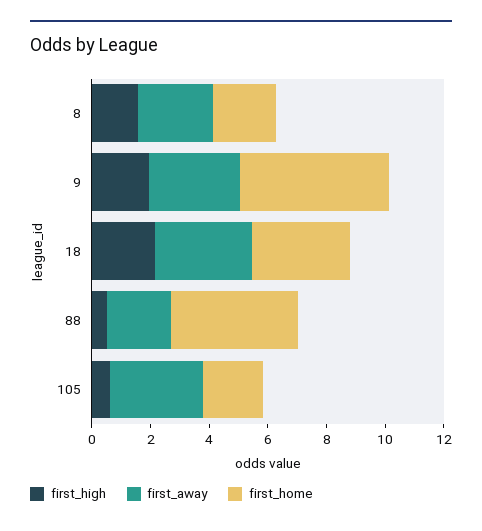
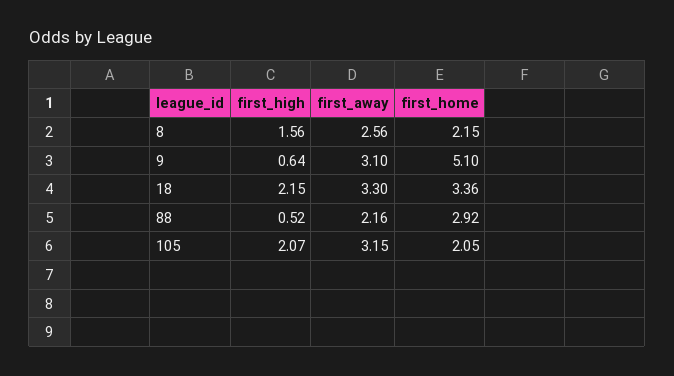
  {
    "first_high": {
      "8": 1.56,
-     "9": 2,
+     "9": 0.64,
      "18": 2.15,
      "88": 0.52,
-     "105": 0.5
+     "105": 2.07
    },
    "first_away": {
      "8": 2.56,
      "9": 3.1,
      "18": 3.3,
      "88": 2.16,
      "105": 3.15
    },
    "first_home": {
      "8": 2.15,
      "9": 5.1,
      "18": 3.36,
-     "88": 4.5,
+     "88": 2.92,
      "105": 2.05
    }
  }

